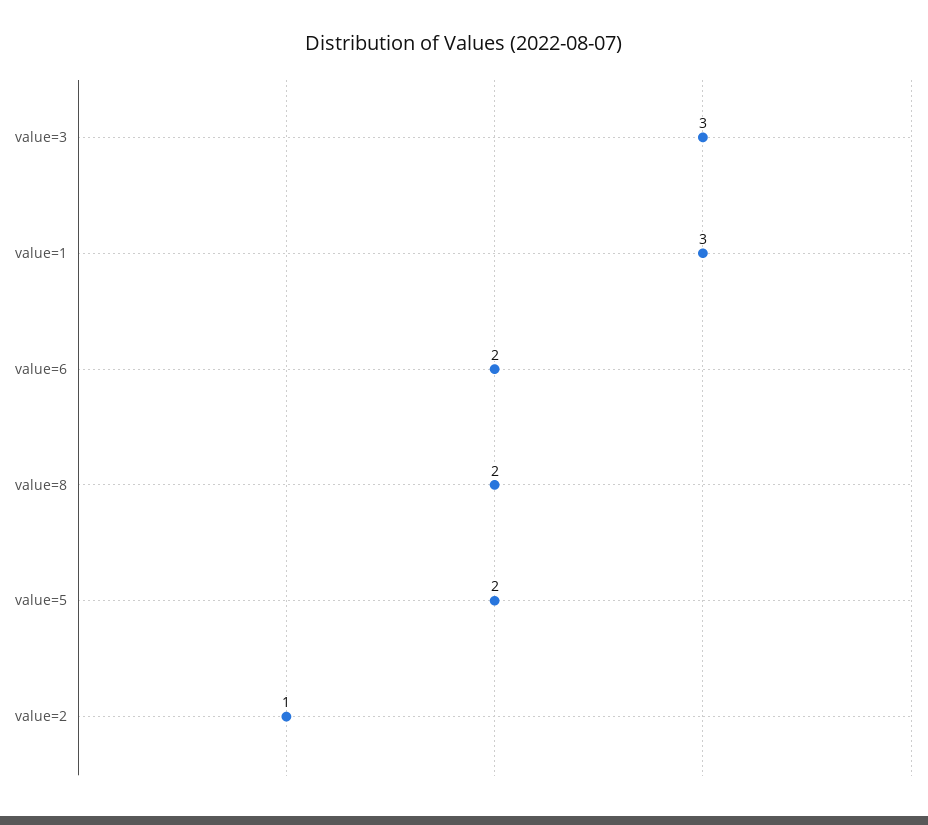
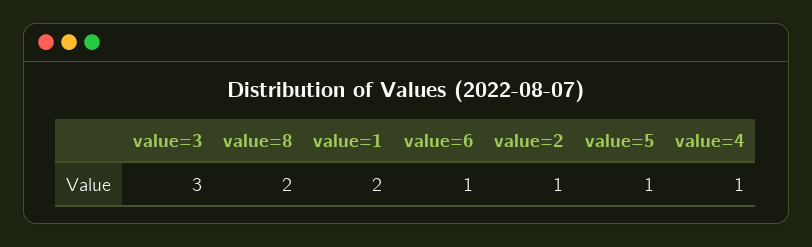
  {
    "value=3": 3,
-   "value=1": 3,
+   "value=1": 2,
-   "value=6": 2,
+   "value=6": 1,
    "value=8": 2,
-   "value=5": 2,
+   "value=5": 1,
-   "value=2": 1
+   "value=2": 1,
+   "value=4": 1
  }

